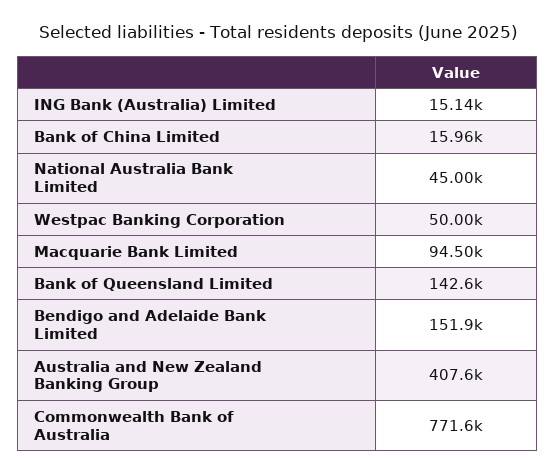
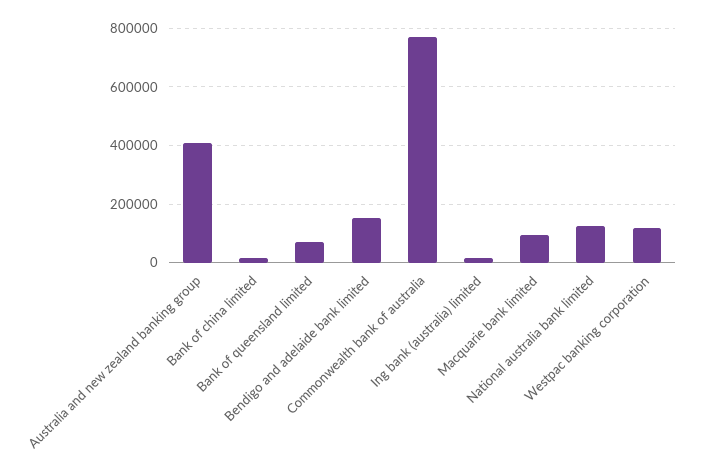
  {
    "ING Bank (Australia) Limited": 15140,
    "Bank of China Limited": 15960,
-   "National Australia Bank Limited": 45000,
+   "National Australia Bank Limited": 125000,
-   "Westpac Banking Corporation": 50000,
+   "Westpac Banking Corporation": 125000,
    "Macquarie Bank Limited": 94500,
-   "Bank of Queensland Limited": 142600,
+   "Bank of Queensland Limited": 75000,
    "Bendigo and Adelaide Bank Limited": 151900,
    "Australia and New Zealand Banking Group": 407600,
    "Commonwealth Bank of Australia": 771600
  }

